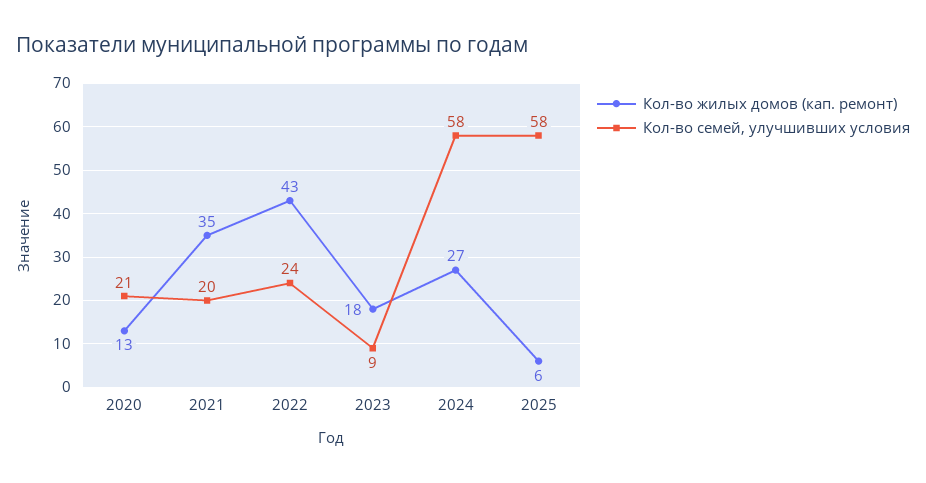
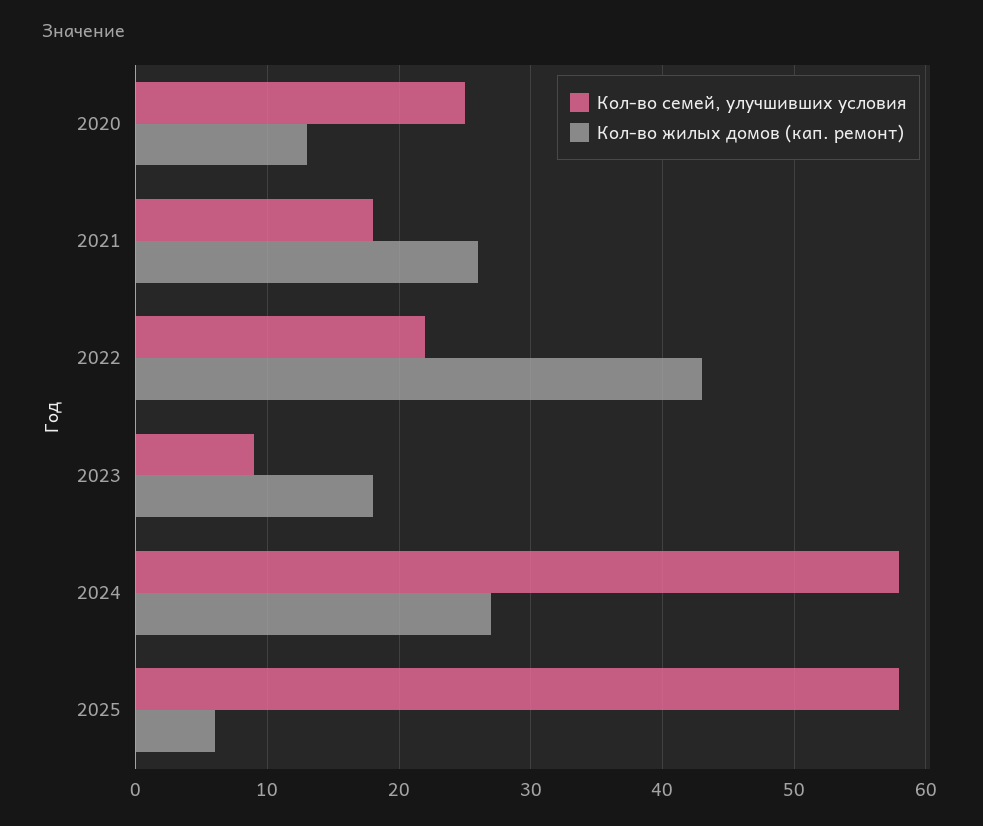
  {
    "Кол-во жилых домов (кап. ремонт)": {
      "2020": 13,
-     "2021": 35,
+     "2021": 26,
      "2022": 43,
      "2023": 18,
      "2024": 27,
      "2025": 6
    },
    "Кол-во семей, улучшивших условия": {
-     "2020": 21,
+     "2020": 25,
-     "2021": 20,
+     "2021": 18,
-     "2022": 24,
+     "2022": 22,
      "2023": 9,
      "2024": 58,
      "2025": 58
    }
  }

